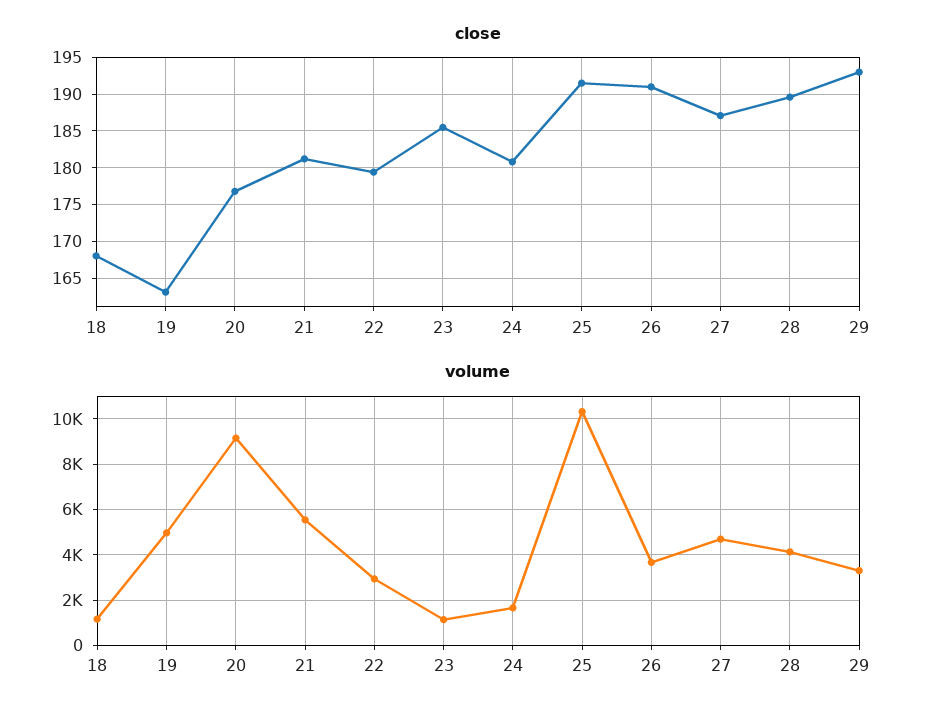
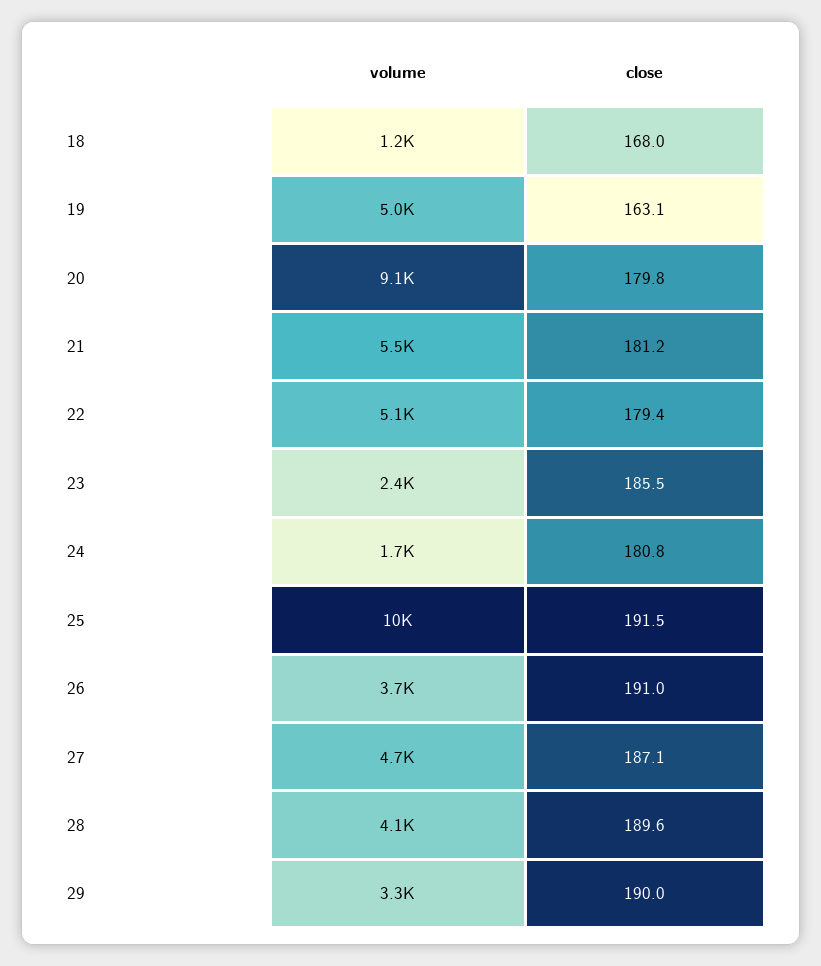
  {
    "close": {
      "18": 168,
      "19": 163.1,
-     "20": 177,
+     "20": 179.8,
      "21": 181.2,
      "22": 179.4,
      "23": 185.5,
      "24": 180.8,
      "25": 191.5,
      "26": 191,
      "27": 187.1,
      "28": 189.6,
-     "29": 193
+     "29": 190
    },
    "volume": {
      "18": 1200,
      "19": 5000,
      "20": 9100,
      "21": 5500,
-     "22": 3000,
+     "22": 5100,
-     "23": 1000,
+     "23": 2400,
      "24": 1700,
      "25": 10000,
      "26": 3700,
      "27": 4700,
      "28": 4100,
      "29": 3300
    }
  }

